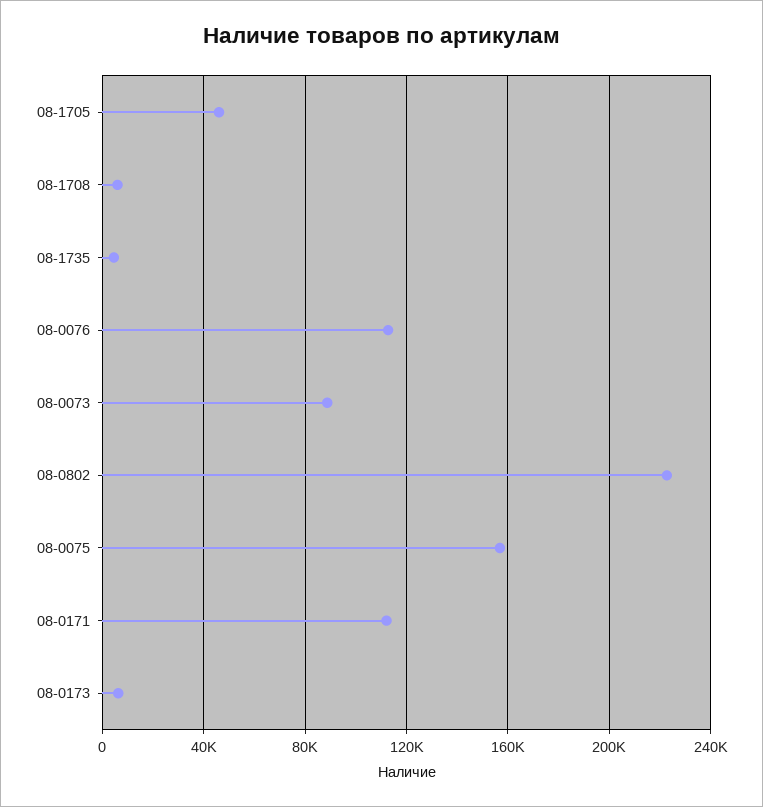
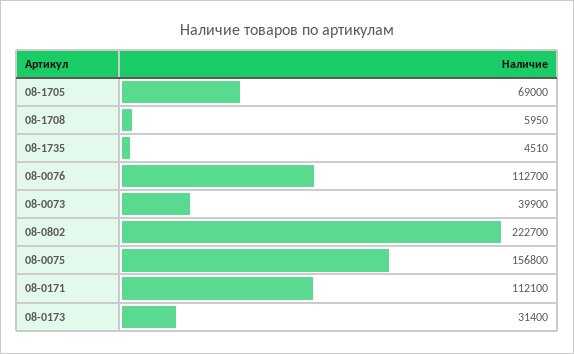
  {
-   "08-1705": 45000,
+   "08-1705": 69000,
    "08-1708": 5950,
    "08-1735": 4510,
    "08-0076": 112700,
-   "08-0073": 90000,
+   "08-0073": 39900,
    "08-0802": 222700,
    "08-0075": 156800,
    "08-0171": 112100,
-   "08-0173": 5000
+   "08-0173": 31400
  }

